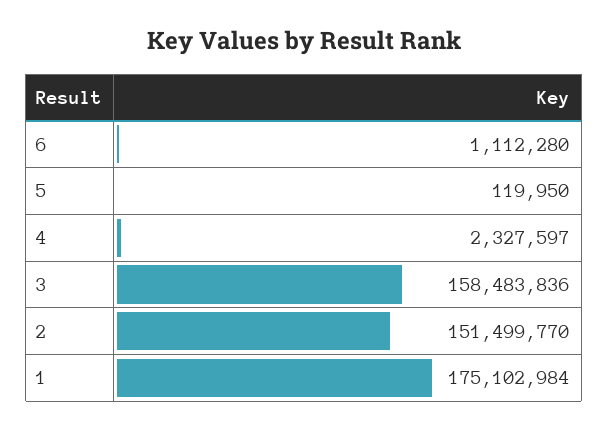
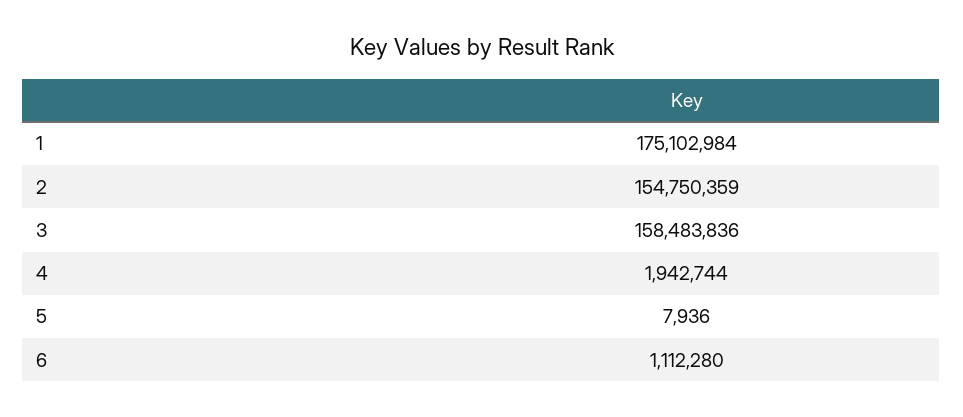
  {
    "6": 1112280,
-   "5": 119950,
+   "5": 7936,
-   "4": 2327597,
+   "4": 1942744,
    "3": 158483836,
-   "2": 151499770,
+   "2": 154750359,
    "1": 175102984
  }

